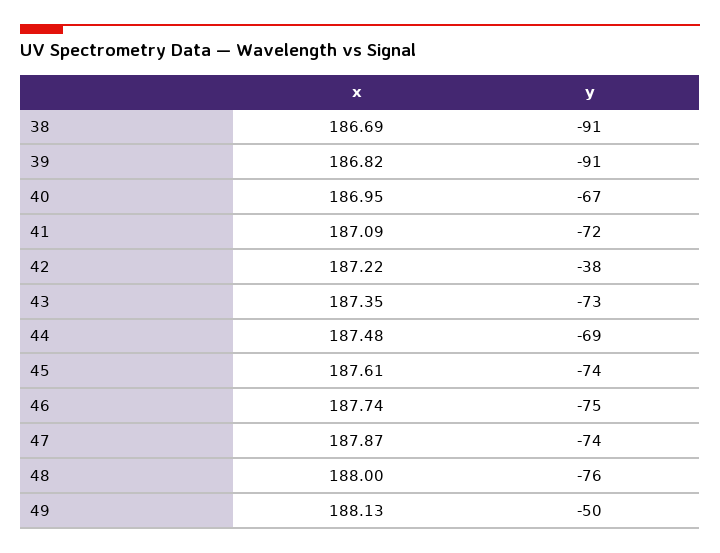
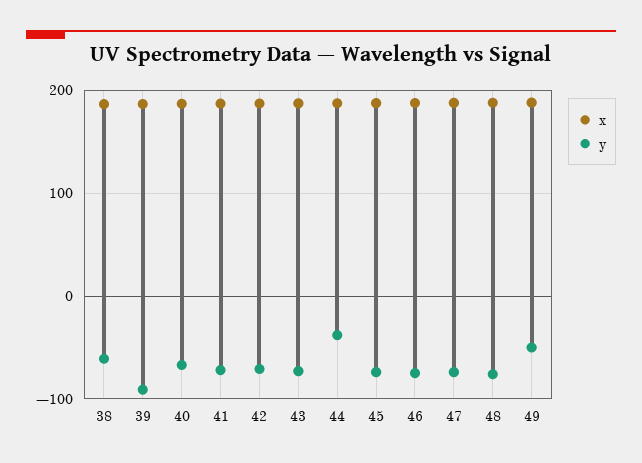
  {
    "x": {
      "38": 186.69,
      "39": 186.82,
      "40": 186.95,
      "41": 187.09,
      "42": 187.22,
      "43": 187.35,
      "44": 187.48,
      "45": 187.61,
      "46": 187.74,
      "47": 187.87,
      "48": 188,
      "49": 188.13
    },
    "y": {
-     "38": -91,
+     "38": -60,
      "39": -91,
      "40": -67,
      "41": -72,
-     "42": -38,
+     "42": -70,
      "43": -73,
-     "44": -69,
+     "44": -40,
      "45": -74,
      "46": -75,
      "47": -74,
      "48": -76,
      "49": -50
    }
  }

